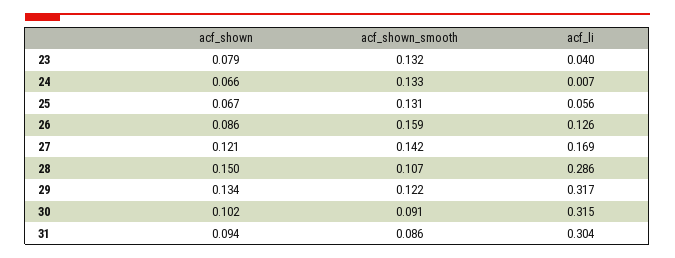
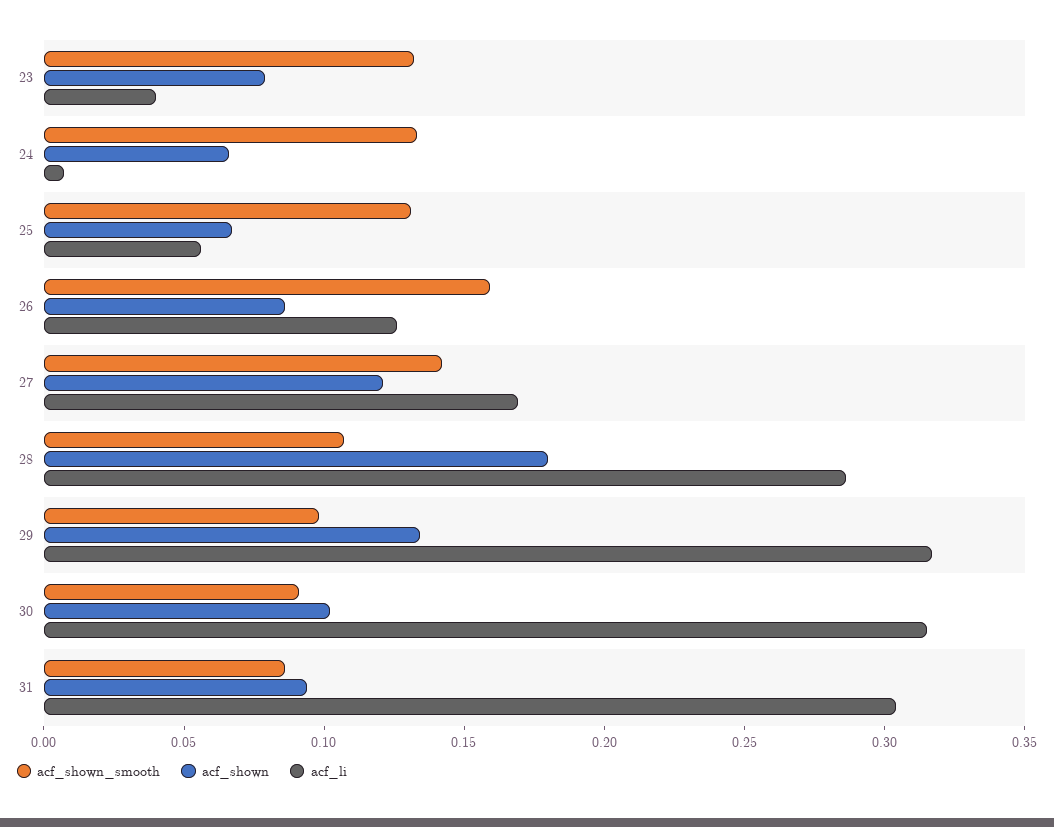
  {
    "acf_shown": {
      "23": 0.079,
      "24": 0.066,
      "25": 0.067,
      "26": 0.086,
      "27": 0.121,
-     "28": 0.15,
+     "28": 0.18,
      "29": 0.134,
      "30": 0.102,
      "31": 0.094
    },
    "acf_shown_smooth": {
      "23": 0.132,
      "24": 0.133,
      "25": 0.131,
      "26": 0.159,
      "27": 0.142,
      "28": 0.107,
-     "29": 0.122,
+     "29": 0.1,
      "30": 0.091,
      "31": 0.086
    },
    "acf_li": {
      "23": 0.04,
      "24": 0.007,
      "25": 0.056,
      "26": 0.126,
      "27": 0.169,
      "28": 0.286,
      "29": 0.317,
      "30": 0.315,
      "31": 0.304
    }
  }

